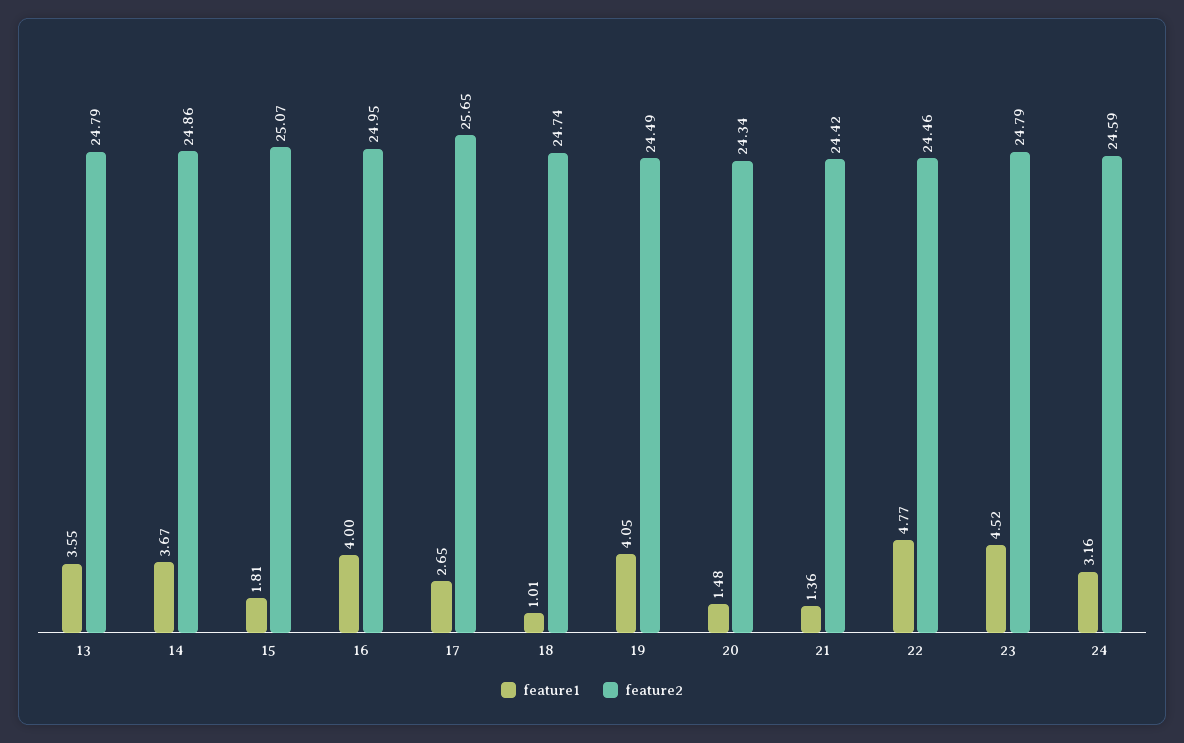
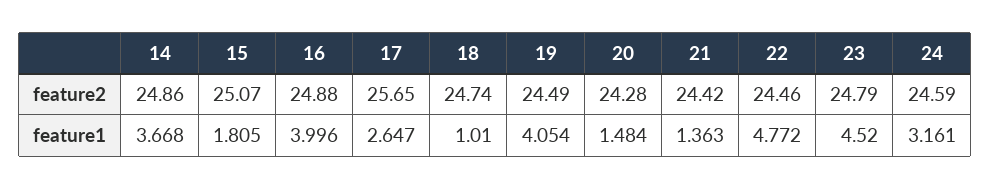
  {
    "feature1": {
-     "13": 3.55,
      "14": 3.668,
      "15": 1.805,
      "16": 3.996,
      "17": 2.647,
      "18": 1.01,
      "19": 4.054,
      "20": 1.484,
      "21": 1.363,
      "22": 4.772,
      "23": 4.52,
      "24": 3.161
    },
    "feature2": {
-     "13": 24.79,
      "14": 24.86,
      "15": 25.07,
-     "16": 24.95,
+     "16": 24.88,
      "17": 25.65,
      "18": 24.74,
      "19": 24.49,
-     "20": 24.34,
+     "20": 24.28,
      "21": 24.42,
      "22": 24.46,
      "23": 24.79,
      "24": 24.59
    }
  }

